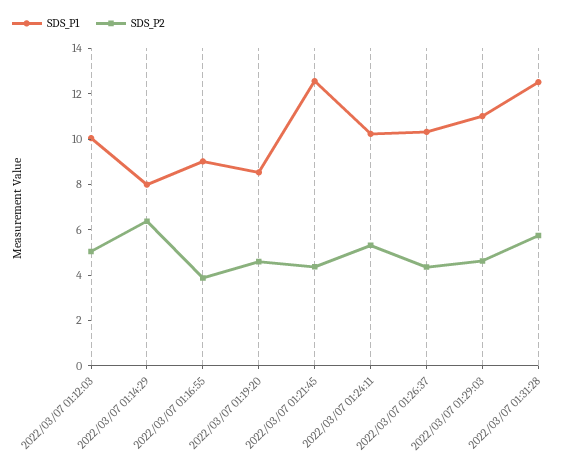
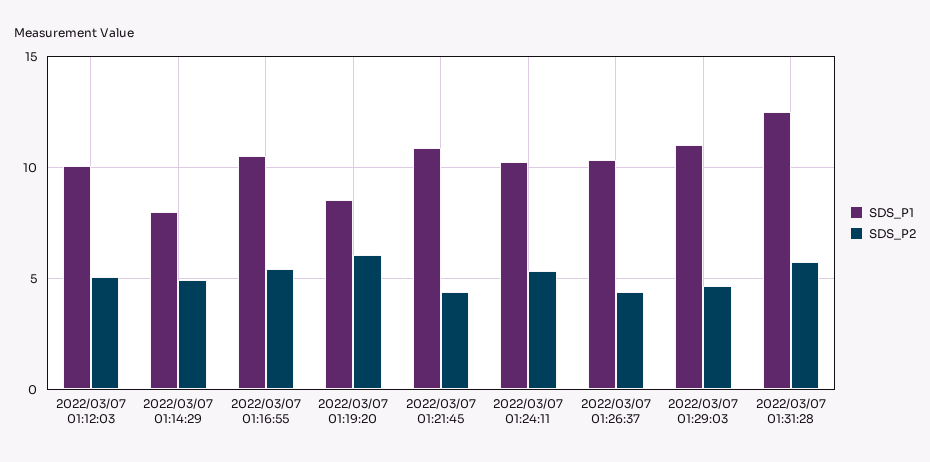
  {
    "SDS_P1": {
      "2022/03/07 01:12:03": 10,
      "2022/03/07 01:14:29": 8,
-     "2022/03/07 01:16:55": 9,
+     "2022/03/07 01:16:55": 10.5,
      "2022/03/07 01:19:20": 8.5,
-     "2022/03/07 01:21:45": 12.5,
+     "2022/03/07 01:21:45": 11,
      "2022/03/07 01:24:11": 10,
      "2022/03/07 01:26:37": 10.5,
      "2022/03/07 01:29:03": 11,
      "2022/03/07 01:31:28": 12.5
    },
    "SDS_P2": {
      "2022/03/07 01:12:03": 5,
-     "2022/03/07 01:14:29": 6.5,
+     "2022/03/07 01:14:29": 5,
-     "2022/03/07 01:16:55": 4,
+     "2022/03/07 01:16:55": 5.5,
-     "2022/03/07 01:19:20": 4.5,
+     "2022/03/07 01:19:20": 6,
      "2022/03/07 01:21:45": 4.5,
      "2022/03/07 01:24:11": 5.5,
      "2022/03/07 01:26:37": 4.5,
      "2022/03/07 01:29:03": 4.5,
      "2022/03/07 01:31:28": 6
    }
  }

